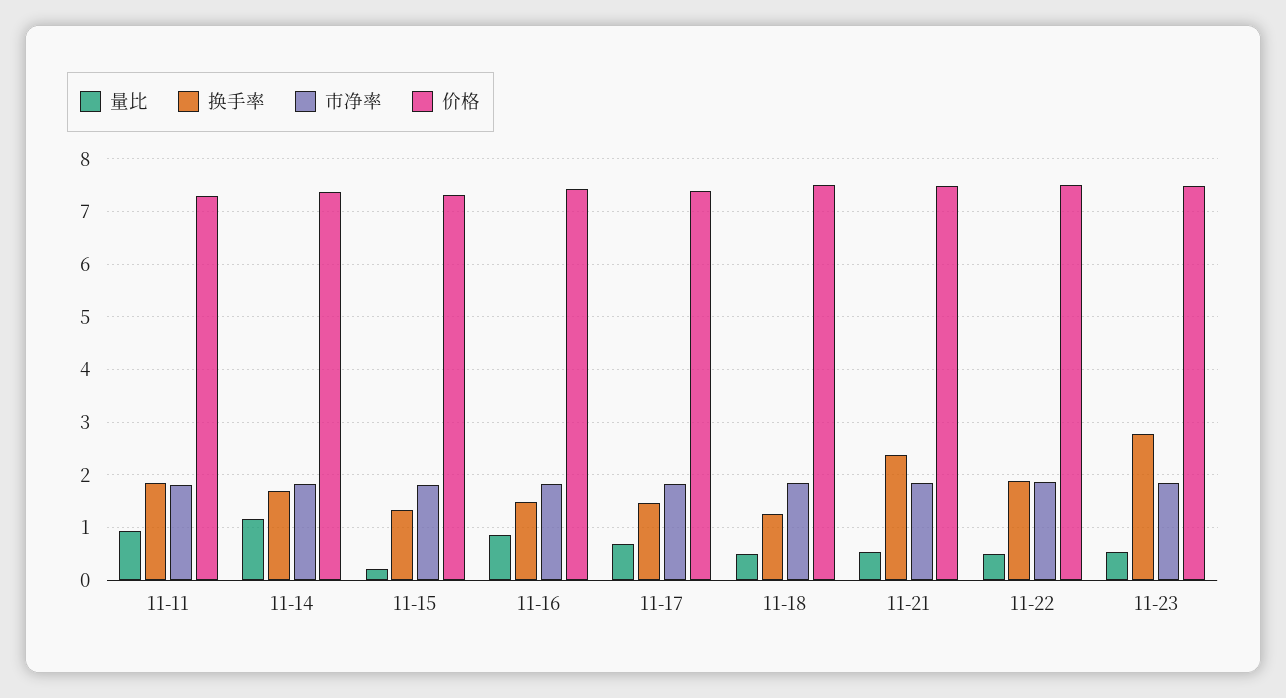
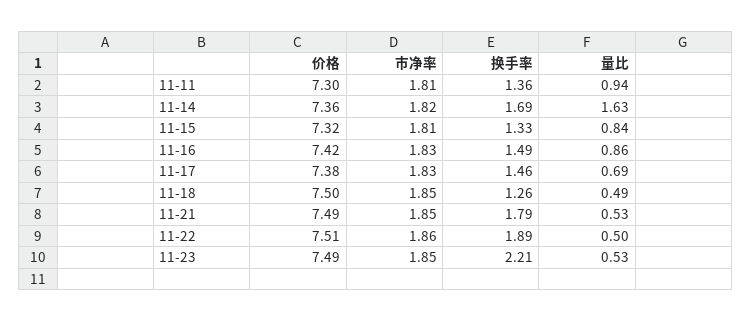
  {
    "量比": {
      "11-11": 0.94,
-     "11-14": 1.2,
+     "11-14": 1.63,
-     "11-15": 0.2,
+     "11-15": 0.84,
      "11-16": 0.86,
      "11-17": 0.69,
      "11-18": 0.49,
      "11-21": 0.53,
      "11-22": 0.5,
      "11-23": 0.53
    },
    "换手率": {
-     "11-11": 1.8,
+     "11-11": 1.36,
      "11-14": 1.69,
      "11-15": 1.33,
      "11-16": 1.49,
      "11-17": 1.46,
      "11-18": 1.26,
-     "11-21": 2.4,
+     "11-21": 1.79,
      "11-22": 1.89,
-     "11-23": 2.8
+     "11-23": 2.21
    },
    "市净率": {
      "11-11": 1.81,
      "11-14": 1.82,
      "11-15": 1.81,
      "11-16": 1.83,
      "11-17": 1.83,
      "11-18": 1.85,
      "11-21": 1.85,
      "11-22": 1.86,
      "11-23": 1.85
    },
    "价格": {
      "11-11": 7.3,
      "11-14": 7.36,
      "11-15": 7.32,
      "11-16": 7.42,
      "11-17": 7.38,
      "11-18": 7.5,
      "11-21": 7.49,
      "11-22": 7.51,
      "11-23": 7.49
    }
  }

